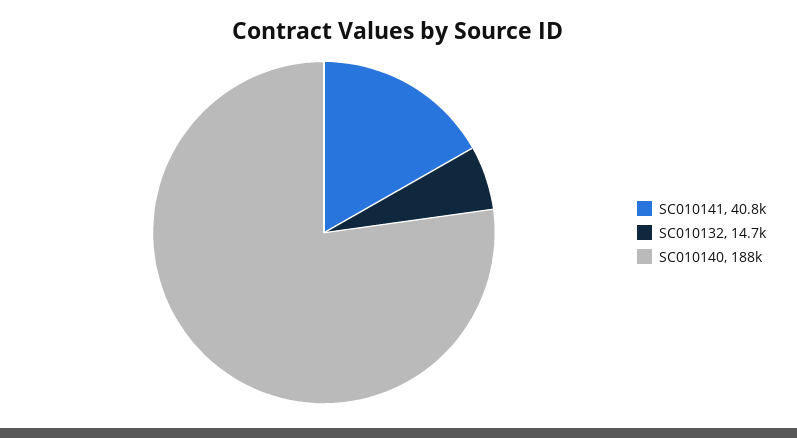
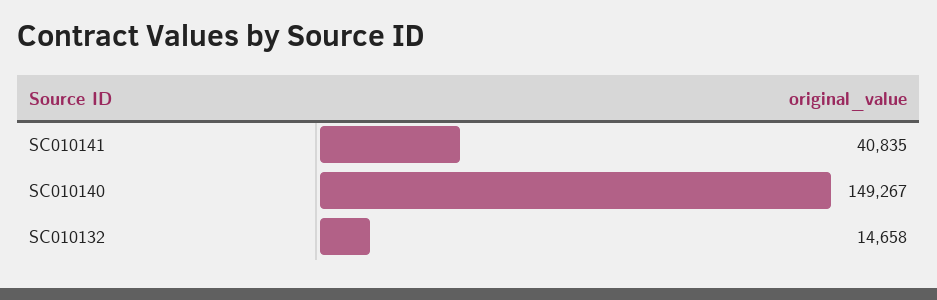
  {
    "SC010141": 40835,
    "SC010132": 14658,
-   "SC010140": 188000
+   "SC010140": 149267
  }

